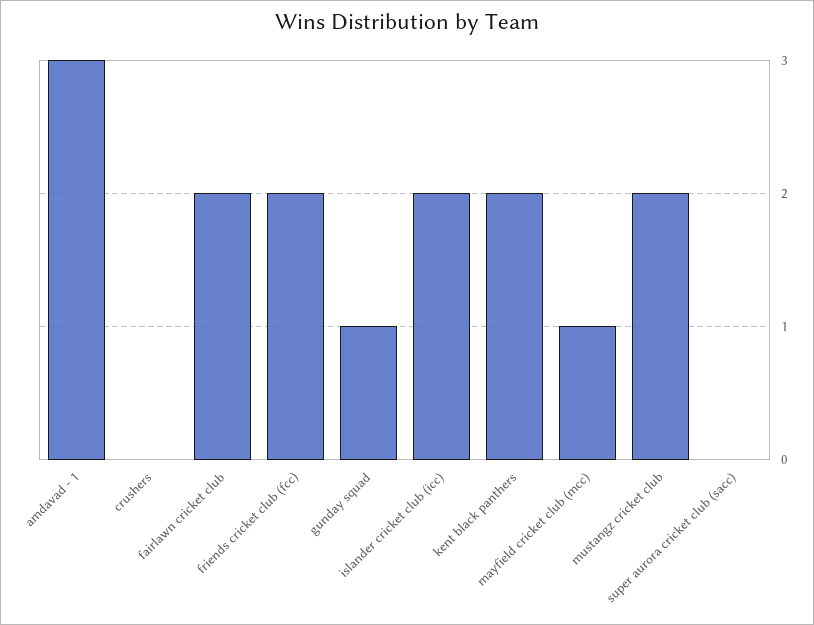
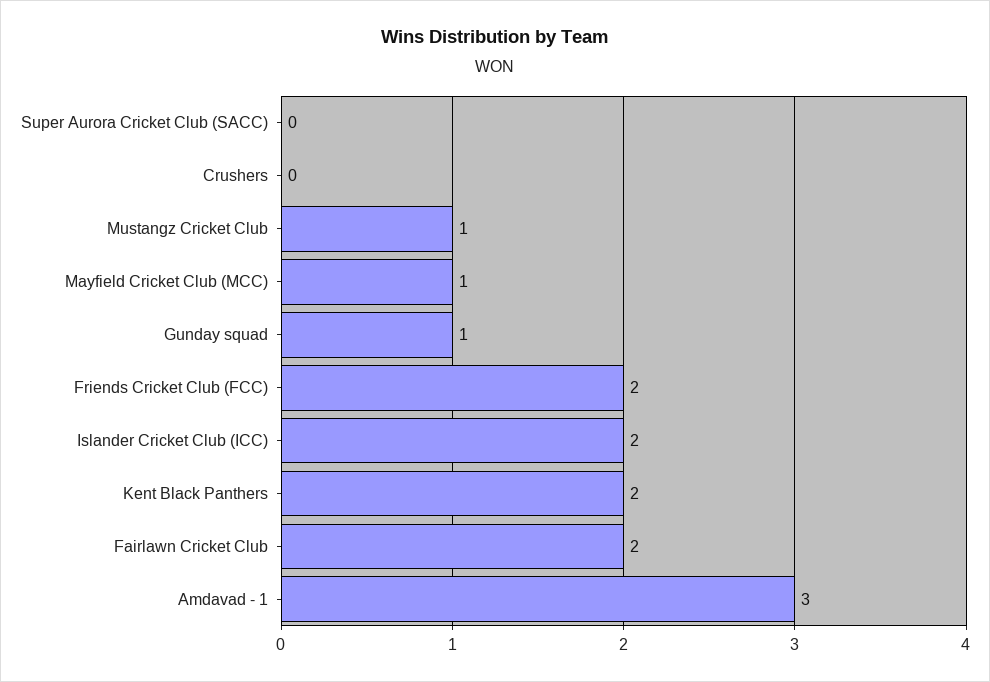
  {
    "amdavad - 1": 3,
    "crushers": 0,
    "fairlawn cricket club": 2,
    "friends cricket club (fcc)": 2,
    "gunday squad": 1,
    "islander cricket club (icc)": 2,
    "kent black panthers": 2,
    "mayfield cricket club (mcc)": 1,
-   "mustangz cricket club": 2,
+   "mustangz cricket club": 1,
    "super aurora cricket club (sacc)": 0
  }

